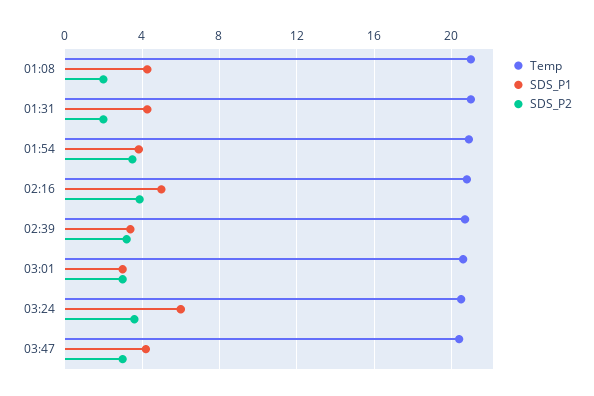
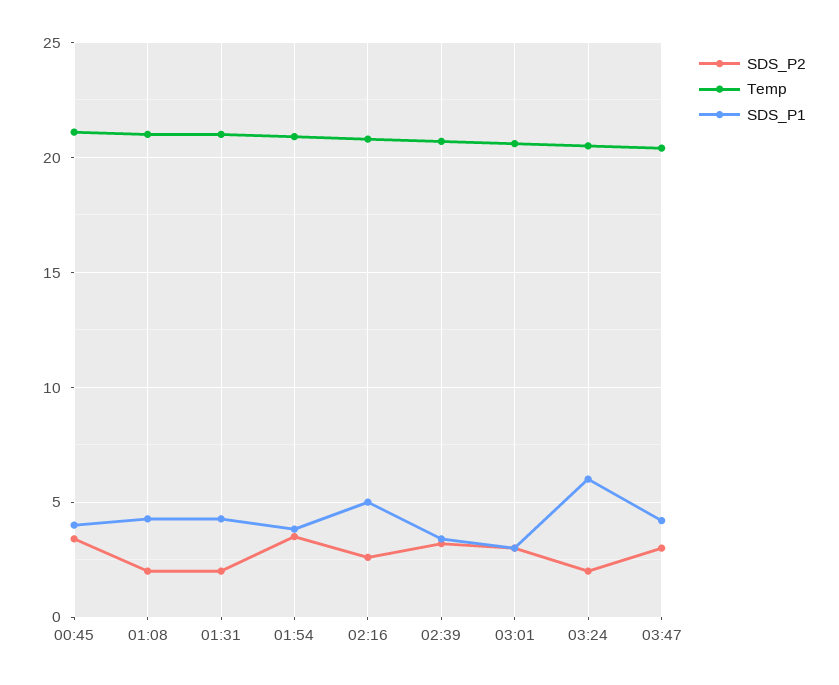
  {
    "Temp": {
      "01:08": 21,
      "01:31": 21,
      "01:54": 21,
      "02:16": 21,
      "02:39": 20.5,
      "03:01": 20.5,
      "03:24": 20.5,
-     "03:47": 20.5
+     "03:47": 20.5,
+     "00:45": 21
    },
    "SDS_P1": {
      "01:08": 4.5,
      "01:31": 4.5,
      "01:54": 4,
      "02:16": 5,
      "02:39": 3.5,
      "03:01": 3,
      "03:24": 6,
-     "03:47": 4
+     "03:47": 4,
+     "00:45": 4
    },
    "SDS_P2": {
      "01:08": 2,
      "01:31": 2,
      "01:54": 3.5,
-     "02:16": 4,
+     "02:16": 2.5,
      "02:39": 3,
      "03:01": 3,
-     "03:24": 3.5,
+     "03:24": 2,
-     "03:47": 3
+     "03:47": 3,
+     "00:45": 3.5
    }
  }

